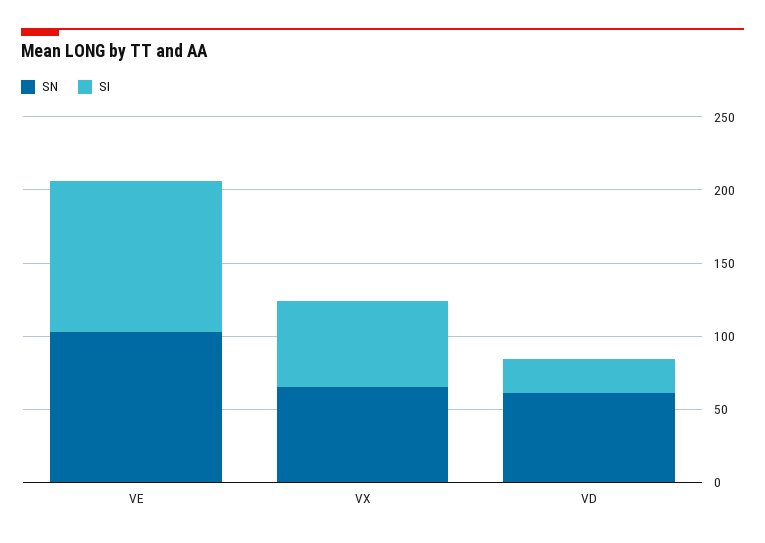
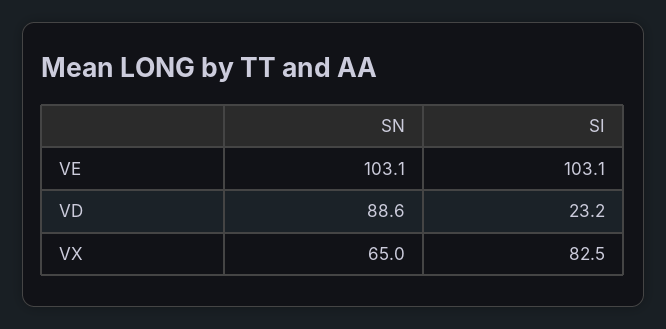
  {
    "SN": {
      "VE": 103.1,
      "VX": 65,
-     "VD": 60
+     "VD": 88.6
    },
    "SI": {
      "VE": 103.1,
-     "VX": 60,
+     "VX": 82.5,
      "VD": 23.2
    }
  }

